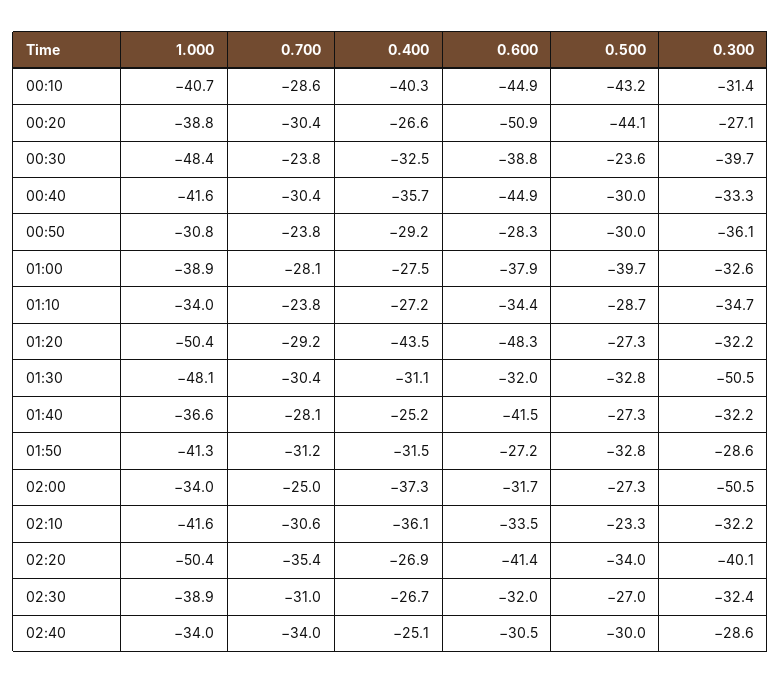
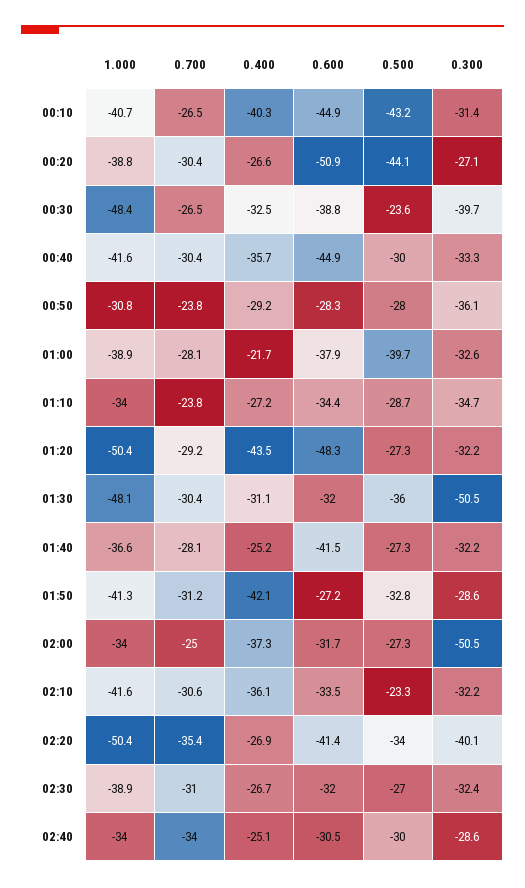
  {
    "1.000": {
      "00:10": -40.7,
      "00:20": -38.8,
      "00:30": -48.4,
      "00:40": -41.6,
      "00:50": -30.8,
      "01:00": -38.9,
      "01:10": -34,
      "01:20": -50.4,
      "01:30": -48.1,
      "01:40": -36.6,
      "01:50": -41.3,
      "02:00": -34,
      "02:10": -41.6,
      "02:20": -50.4,
      "02:30": -38.9,
      "02:40": -34
    },
    "0.700": {
-     "00:10": -28.6,
+     "00:10": -26.5,
      "00:20": -30.4,
-     "00:30": -23.8,
+     "00:30": -26.5,
      "00:40": -30.4,
      "00:50": -23.8,
      "01:00": -28.1,
      "01:10": -23.8,
      "01:20": -29.2,
      "01:30": -30.4,
      "01:40": -28.1,
      "01:50": -31.2,
      "02:00": -25,
      "02:10": -30.6,
      "02:20": -35.4,
      "02:30": -31,
      "02:40": -34
    },
    "0.400": {
      "00:10": -40.3,
      "00:20": -26.6,
      "00:30": -32.5,
      "00:40": -35.7,
      "00:50": -29.2,
-     "01:00": -27.5,
+     "01:00": -21.7,
      "01:10": -27.2,
      "01:20": -43.5,
      "01:30": -31.1,
      "01:40": -25.2,
-     "01:50": -31.5,
+     "01:50": -42.1,
      "02:00": -37.3,
      "02:10": -36.1,
      "02:20": -26.9,
      "02:30": -26.7,
      "02:40": -25.1
    },
    "0.600": {
      "00:10": -44.9,
      "00:20": -50.9,
      "00:30": -38.8,
      "00:40": -44.9,
      "00:50": -28.3,
      "01:00": -37.9,
      "01:10": -34.4,
      "01:20": -48.3,
      "01:30": -32,
      "01:40": -41.5,
      "01:50": -27.2,
      "02:00": -31.7,
      "02:10": -33.5,
      "02:20": -41.4,
      "02:30": -32,
      "02:40": -30.5
    },
    "0.500": {
      "00:10": -43.2,
      "00:20": -44.1,
      "00:30": -23.6,
      "00:40": -30,
-     "00:50": -30,
+     "00:50": -28,
      "01:00": -39.7,
      "01:10": -28.7,
      "01:20": -27.3,
-     "01:30": -32.8,
+     "01:30": -36,
      "01:40": -27.3,
      "01:50": -32.8,
      "02:00": -27.3,
      "02:10": -23.3,
      "02:20": -34,
      "02:30": -27,
      "02:40": -30
    },
    "0.300": {
      "00:10": -31.4,
      "00:20": -27.1,
      "00:30": -39.7,
      "00:40": -33.3,
      "00:50": -36.1,
      "01:00": -32.6,
      "01:10": -34.7,
      "01:20": -32.2,
      "01:30": -50.5,
      "01:40": -32.2,
      "01:50": -28.6,
      "02:00": -50.5,
      "02:10": -32.2,
      "02:20": -40.1,
      "02:30": -32.4,
      "02:40": -28.6
    }
  }

